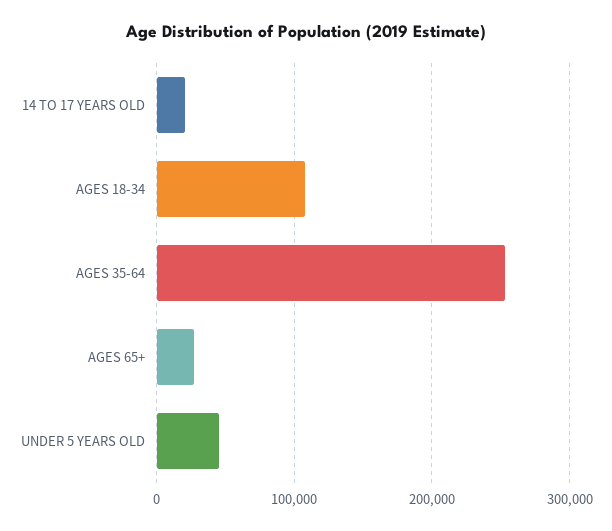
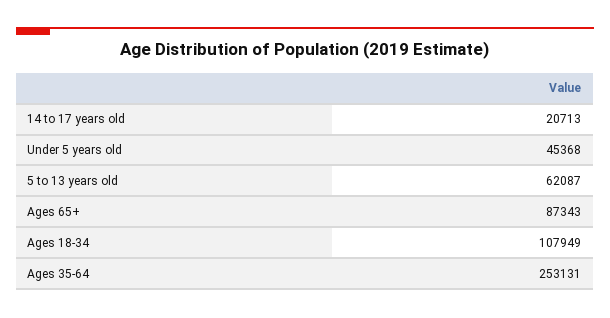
  {
    "14 TO 17 YEARS OLD": 20713,
    "AGES 18-34": 107949,
    "AGES 35-64": 253131,
-   "AGES 65+": 30000,
+   "AGES 65+": 87343,
-   "UNDER 5 YEARS OLD": 45368
+   "UNDER 5 YEARS OLD": 45368,
+   "5 to 13 years old": 62087
  }

